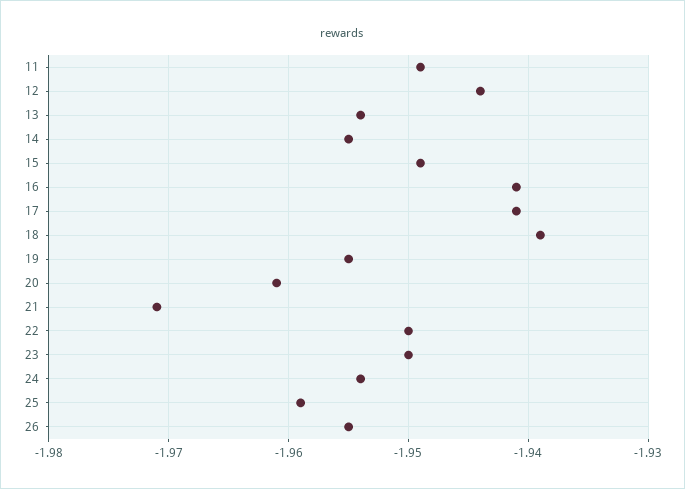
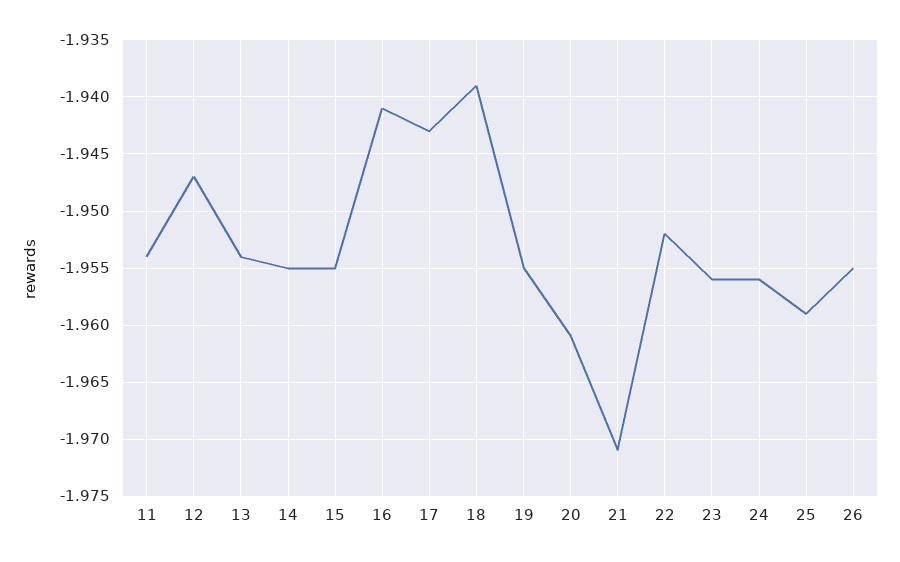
  {
-   "11": -1.949,
+   "11": -1.954,
-   "12": -1.944,
+   "12": -1.947,
    "13": -1.954,
    "14": -1.955,
-   "15": -1.949,
+   "15": -1.955,
    "16": -1.941,
-   "17": -1.941,
+   "17": -1.943,
    "18": -1.939,
    "19": -1.955,
    "20": -1.961,
    "21": -1.971,
-   "22": -1.95,
+   "22": -1.952,
-   "23": -1.95,
+   "23": -1.956,
-   "24": -1.954,
+   "24": -1.956,
    "25": -1.959,
    "26": -1.955
  }

